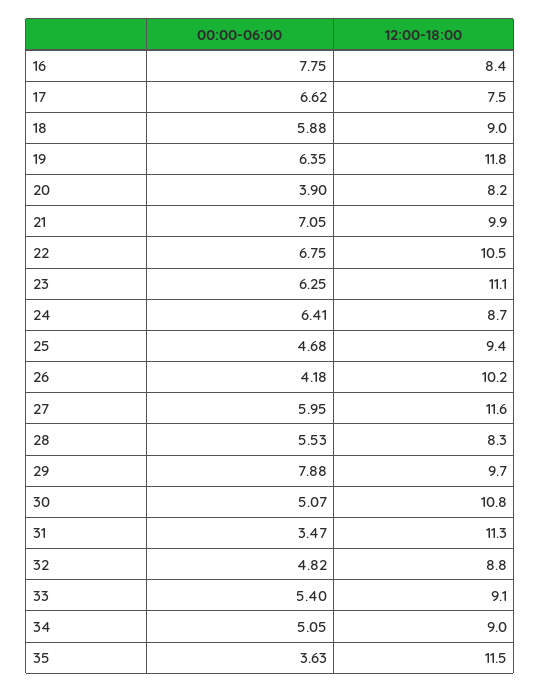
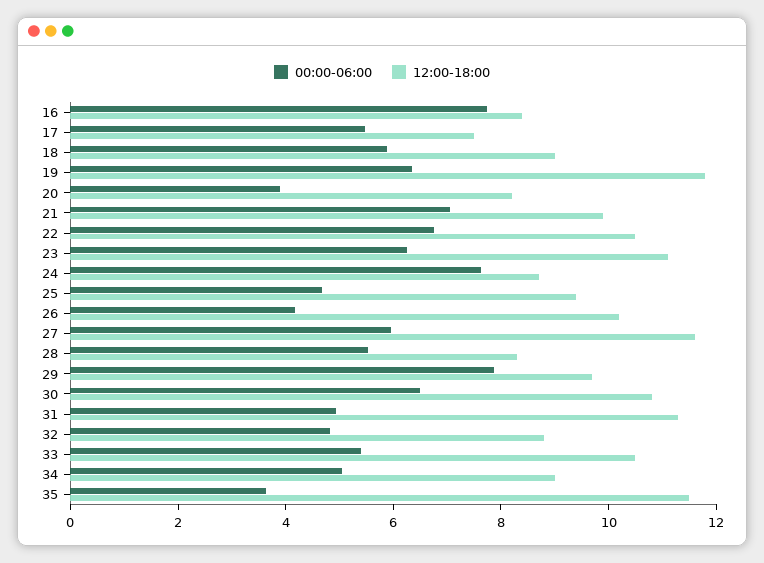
  {
    "00:00-06:00": {
      "16": 7.75,
-     "17": 6.62,
+     "17": 5.5,
      "18": 5.88,
      "19": 6.35,
      "20": 3.9,
      "21": 7.05,
      "22": 6.75,
      "23": 6.25,
-     "24": 6.41,
+     "24": 7.5,
      "25": 4.68,
      "26": 4.18,
      "27": 5.95,
      "28": 5.53,
      "29": 7.88,
-     "30": 5.07,
+     "30": 6.5,
-     "31": 3.47,
+     "31": 5,
      "32": 4.82,
      "33": 5.4,
      "34": 5.05,
      "35": 3.63
    },
    "12:00-18:00": {
      "16": 8.4,
      "17": 7.5,
      "18": 9,
      "19": 11.8,
      "20": 8.2,
      "21": 9.9,
      "22": 10.5,
      "23": 11.1,
      "24": 8.7,
      "25": 9.4,
      "26": 10.2,
      "27": 11.6,
      "28": 8.3,
      "29": 9.7,
      "30": 10.8,
      "31": 11.3,
      "32": 8.8,
-     "33": 9.1,
+     "33": 10.5,
      "34": 9,
      "35": 11.5
    }
  }

